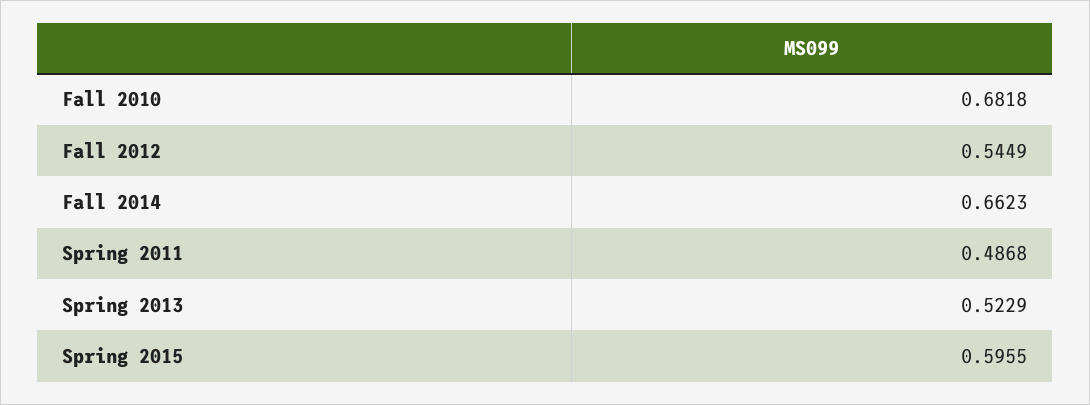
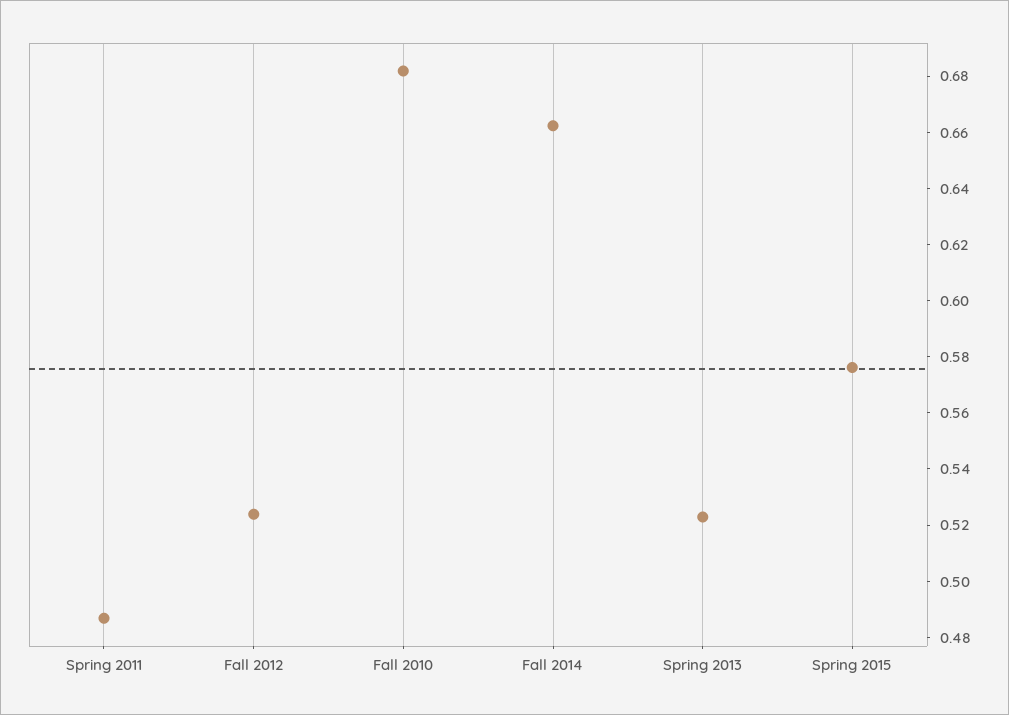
  {
    "Fall 2010": 0.6818,
-   "Fall 2012": 0.5449,
+   "Fall 2012": 0.525,
    "Fall 2014": 0.6623,
    "Spring 2011": 0.4868,
    "Spring 2013": 0.5229,
-   "Spring 2015": 0.5955
+   "Spring 2015": 0.575
  }

